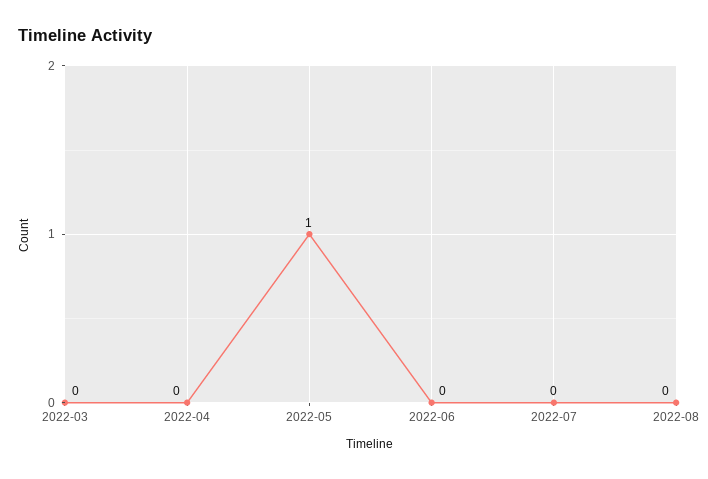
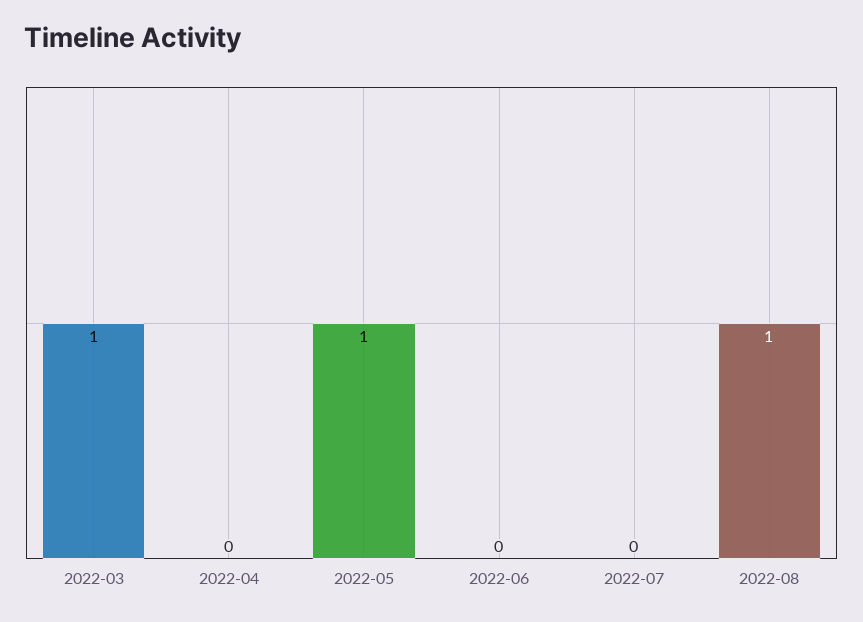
  {
-   "2022-03": 0,
+   "2022-03": 1,
    "2022-04": 0,
    "2022-05": 1,
    "2022-06": 0,
    "2022-07": 0,
-   "2022-08": 0
+   "2022-08": 1
  }

